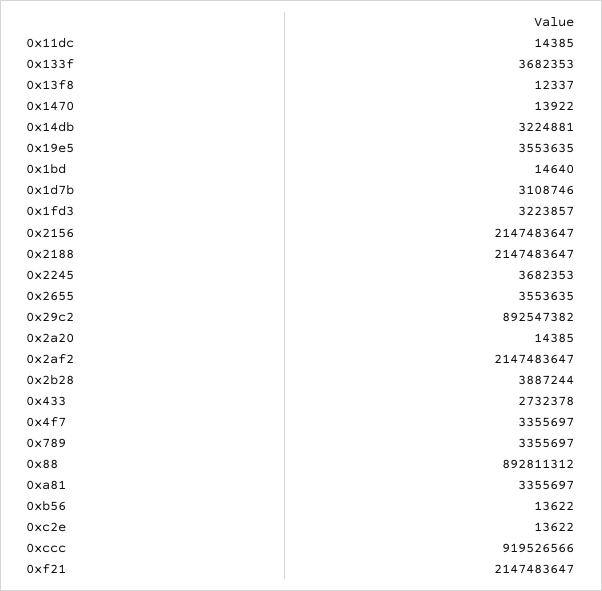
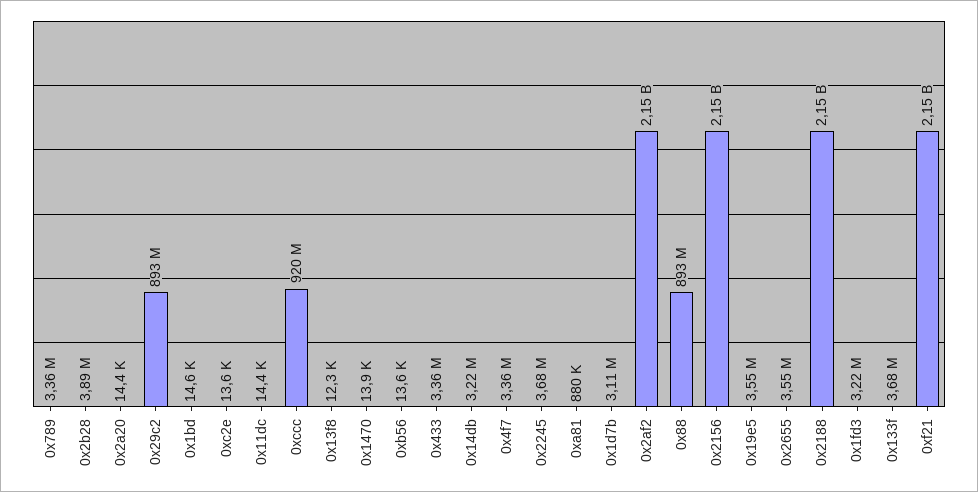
  {
    "0x11dc": 14385,
    "0x133f": 3682353,
    "0x13f8": 12337,
    "0x1470": 13922,
    "0x14db": 3224881,
    "0x19e5": 3553635,
    "0x1bd": 14640,
    "0x1d7b": 3108746,
    "0x1fd3": 3223857,
    "0x2156": 2147483647,
    "0x2188": 2147483647,
    "0x2245": 3682353,
    "0x2655": 3553635,
    "0x29c2": 892547382,
    "0x2a20": 14385,
    "0x2af2": 2147483647,
    "0x2b28": 3887244,
-   "0x433": 2732378,
+   "0x433": 3360000,
    "0x4f7": 3355697,
    "0x789": 3355697,
    "0x88": 892811312,
-   "0xa81": 3355697,
+   "0xa81": 880000,
    "0xb56": 13622,
    "0xc2e": 13622,
    "0xccc": 919526566,
    "0xf21": 2147483647
  }

